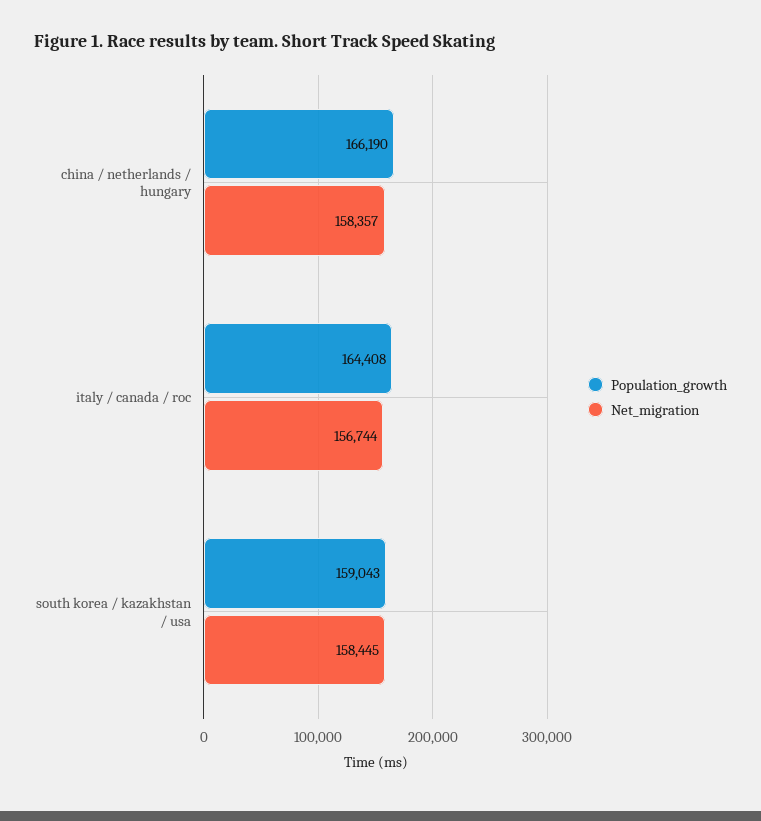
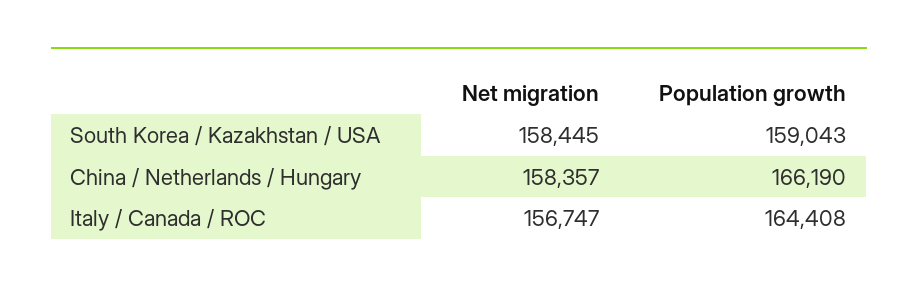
  {
    "Population_growth": {
      "china / netherlands / hungary": 166190,
      "italy / canada / roc": 164408,
      "south korea / kazakhstan / usa": 159043
    },
    "Net_migration": {
      "china / netherlands / hungary": 158357,
-     "italy / canada / roc": 156744,
+     "italy / canada / roc": 156747,
      "south korea / kazakhstan / usa": 158445
    }
  }

